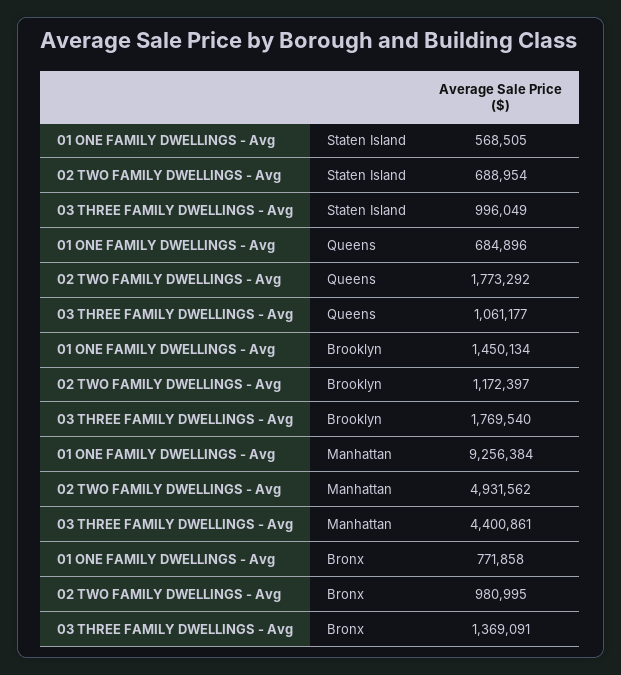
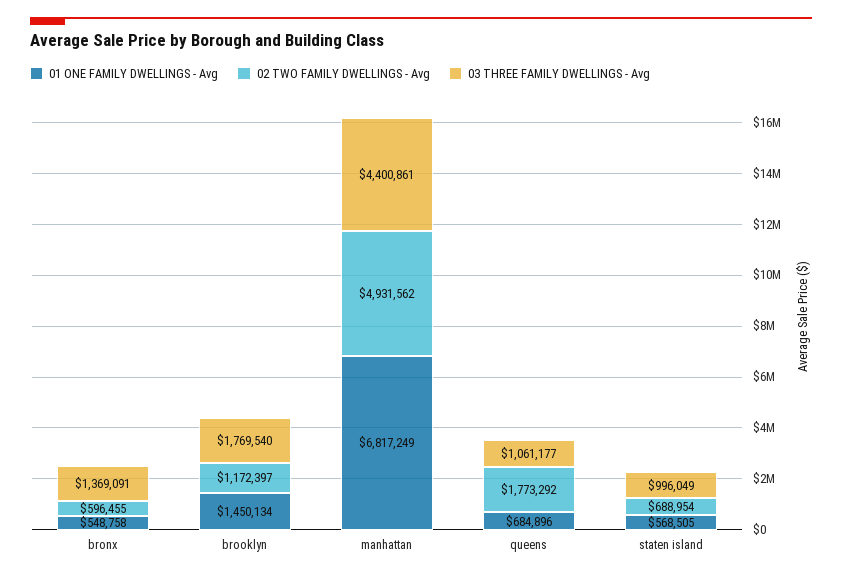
  {
    "01 ONE FAMILY DWELLINGS - Avg": {
      "Staten Island": 568505,
      "Queens": 684896,
      "Brooklyn": 1450134,
-     "Manhattan": 9256384,
+     "Manhattan": 6817249,
-     "Bronx": 771858
+     "Bronx": 548758
    },
    "02 TWO FAMILY DWELLINGS - Avg": {
      "Staten Island": 688954,
      "Queens": 1773292,
      "Brooklyn": 1172397,
      "Manhattan": 4931562,
-     "Bronx": 980995
+     "Bronx": 596455
    },
    "03 THREE FAMILY DWELLINGS - Avg": {
      "Staten Island": 996049,
      "Queens": 1061177,
      "Brooklyn": 1769540,
      "Manhattan": 4400861,
      "Bronx": 1369091
    }
  }

